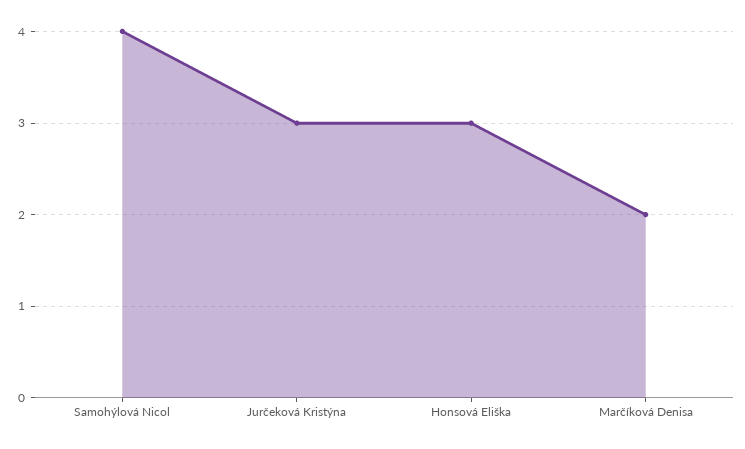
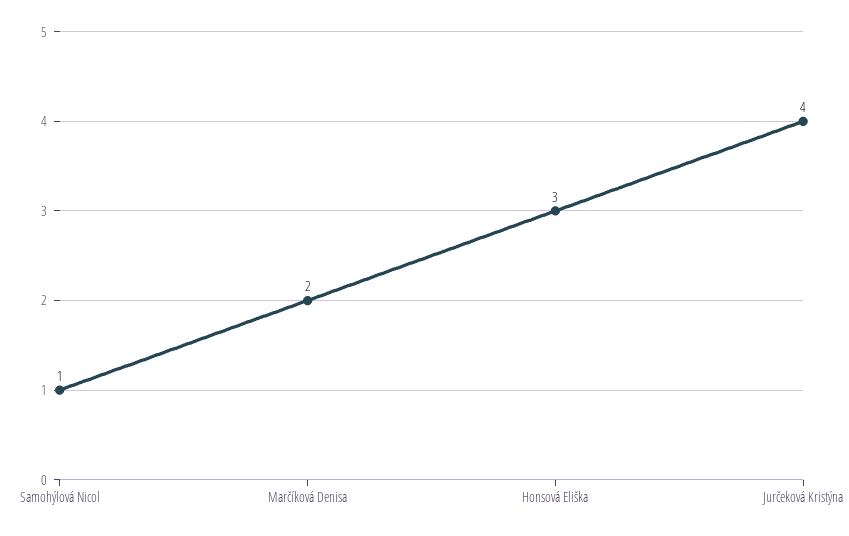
  {
-   "Samohýlová Nicol": 4,
+   "Samohýlová Nicol": 1,
-   "Jurčeková Kristýna": 3,
+   "Jurčeková Kristýna": 4,
    "Honsová Eliška": 3,
    "Marčíková Denisa": 2
  }

